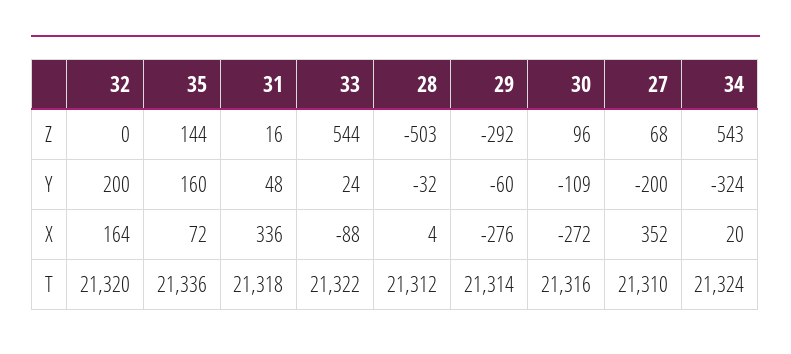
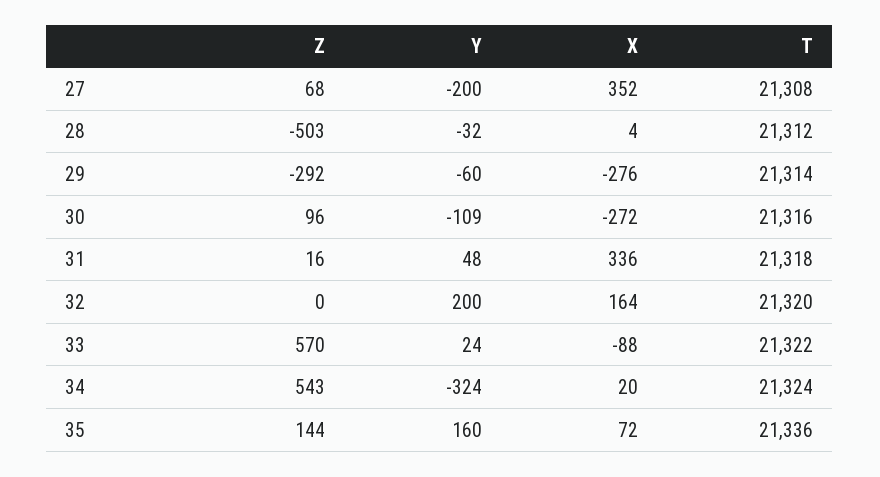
  {
    "32": {
      "Z": 0,
      "Y": 200,
      "X": 164,
      "T": 21320
    },
    "35": {
      "Z": 144,
      "Y": 160,
      "X": 72,
      "T": 21336
    },
    "31": {
      "Z": 16,
      "Y": 48,
      "X": 336,
      "T": 21318
    },
    "33": {
-     "Z": 544,
+     "Z": 570,
      "Y": 24,
      "X": -88,
      "T": 21322
    },
    "28": {
      "Z": -503,
      "Y": -32,
      "X": 4,
      "T": 21312
    },
    "29": {
      "Z": -292,
      "Y": -60,
      "X": -276,
      "T": 21314
    },
    "30": {
      "Z": 96,
      "Y": -109,
      "X": -272,
      "T": 21316
    },
    "27": {
      "Z": 68,
      "Y": -200,
      "X": 352,
-     "T": 21310
+     "T": 21308
    },
    "34": {
      "Z": 543,
      "Y": -324,
      "X": 20,
      "T": 21324
    }
  }

